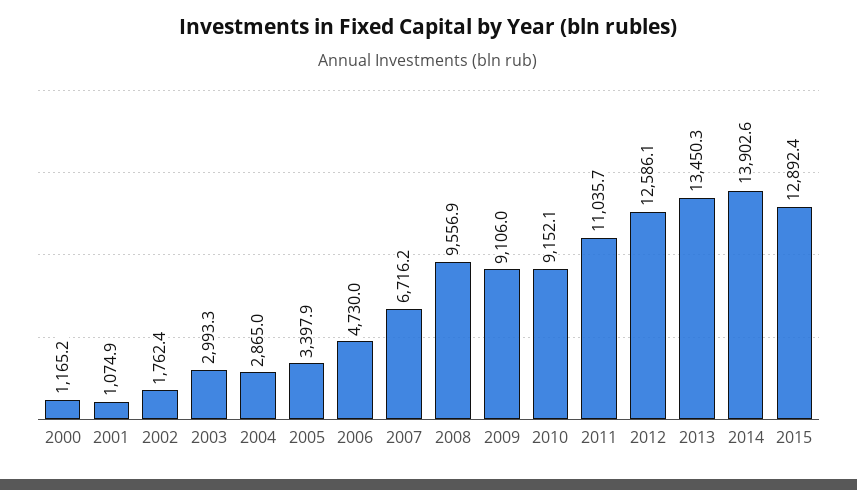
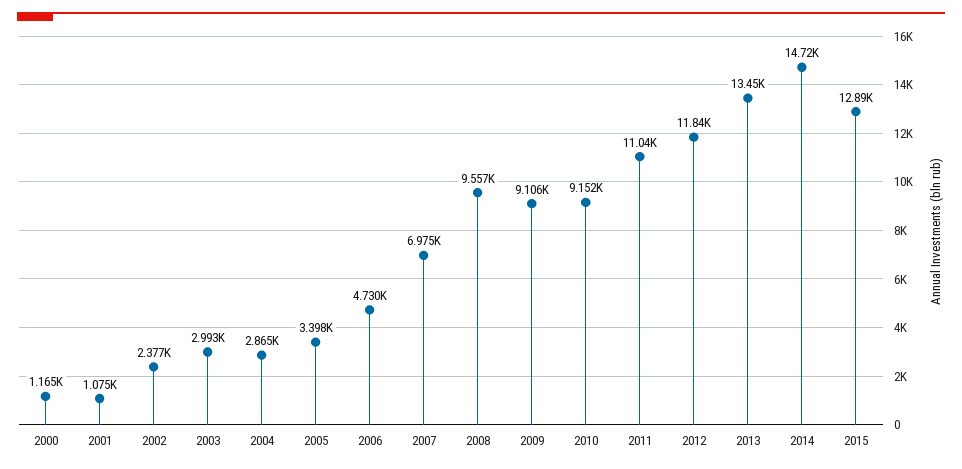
  {
    "2000": 1165.2,
    "2001": 1074.9,
-   "2002": 1762.4,
+   "2002": 2377,
    "2003": 2993.3,
    "2004": 2865,
    "2005": 3397.9,
    "2006": 4730,
-   "2007": 6716.2,
+   "2007": 6975,
    "2008": 9556.9,
    "2009": 9106,
    "2010": 9152.1,
    "2011": 11035.7,
-   "2012": 12586.1,
+   "2012": 11840,
    "2013": 13450.3,
-   "2014": 13902.6,
+   "2014": 14720,
    "2015": 12892.4
  }

